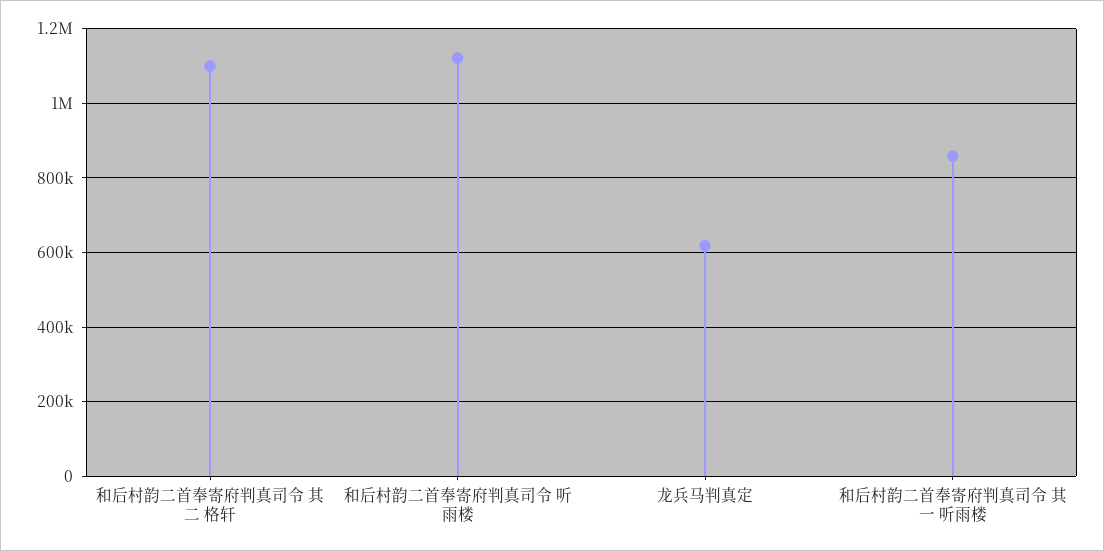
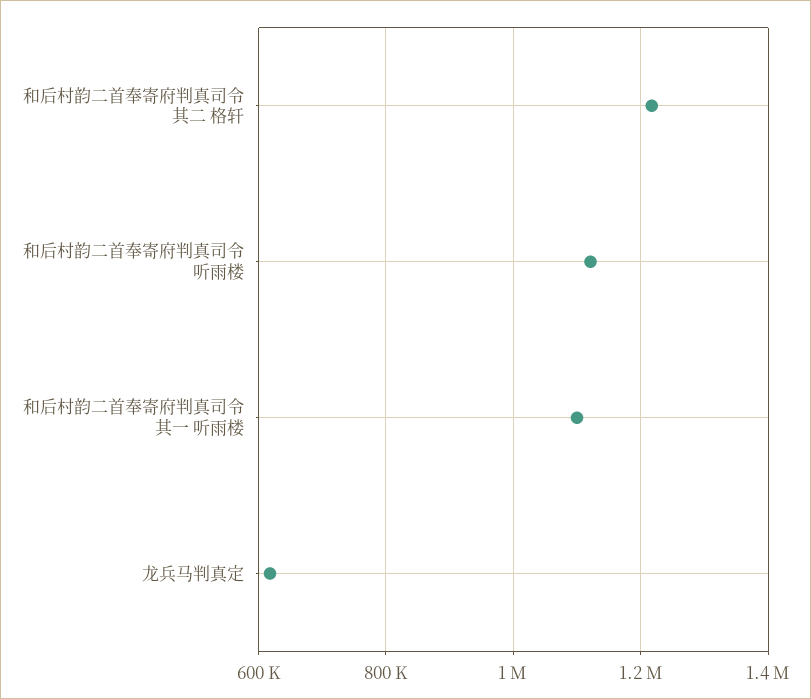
  {
-   "和后村韵二首奉寄府判真司令 其二 格轩": 1100000,
+   "和后村韵二首奉寄府判真司令 其二 格轩": 1220000,
    "和后村韵二首奉寄府判真司令 听雨楼": 1120000,
    "龙兵马判真定": 620000,
-   "和后村韵二首奉寄府判真司令 其一 听雨楼": 860000
+   "和后村韵二首奉寄府判真司令 其一 听雨楼": 1100000
  }

